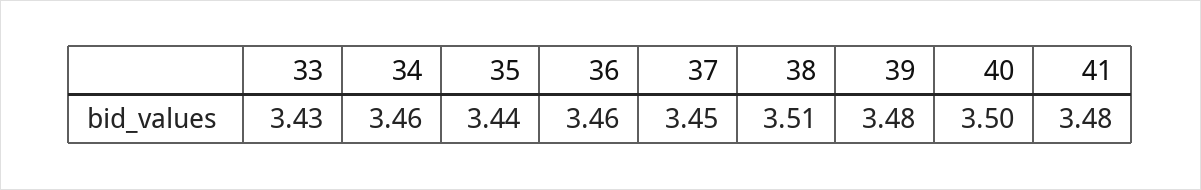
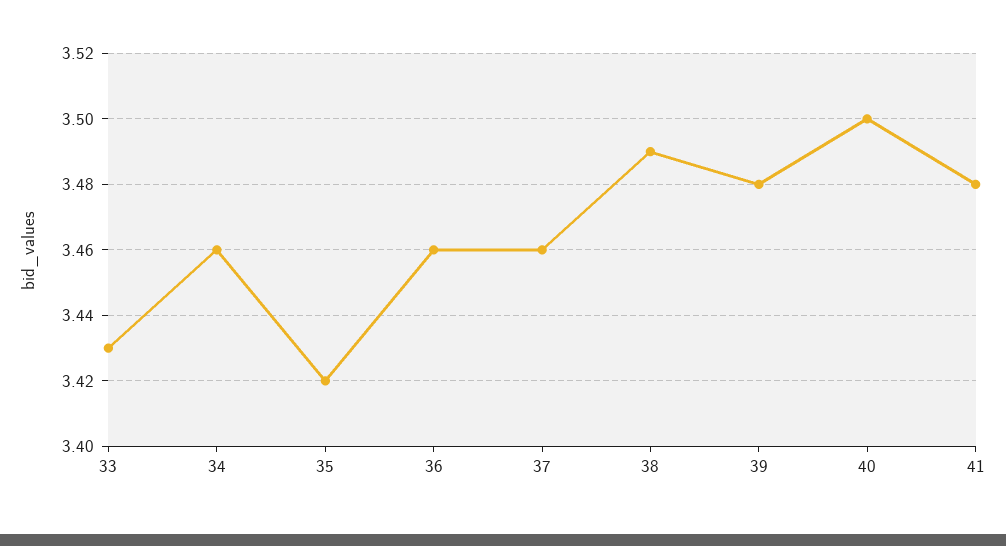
  {
    "33": 3.43,
    "34": 3.46,
-   "35": 3.44,
+   "35": 3.42,
    "36": 3.46,
-   "37": 3.45,
+   "37": 3.46,
-   "38": 3.51,
+   "38": 3.49,
    "39": 3.48,
    "40": 3.5,
    "41": 3.48
  }

